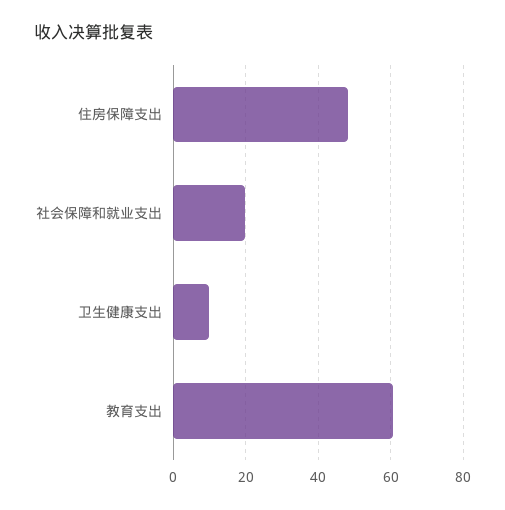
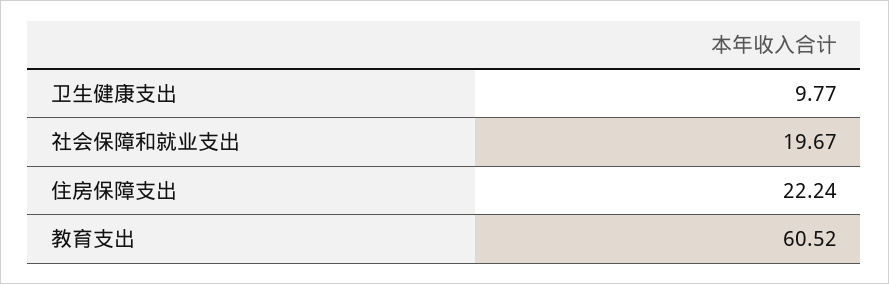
  {
-   "住房保障支出": 48,
+   "住房保障支出": 22.24,
    "社会保障和就业支出": 19.67,
    "卫生健康支出": 9.77,
    "教育支出": 60.52
  }

